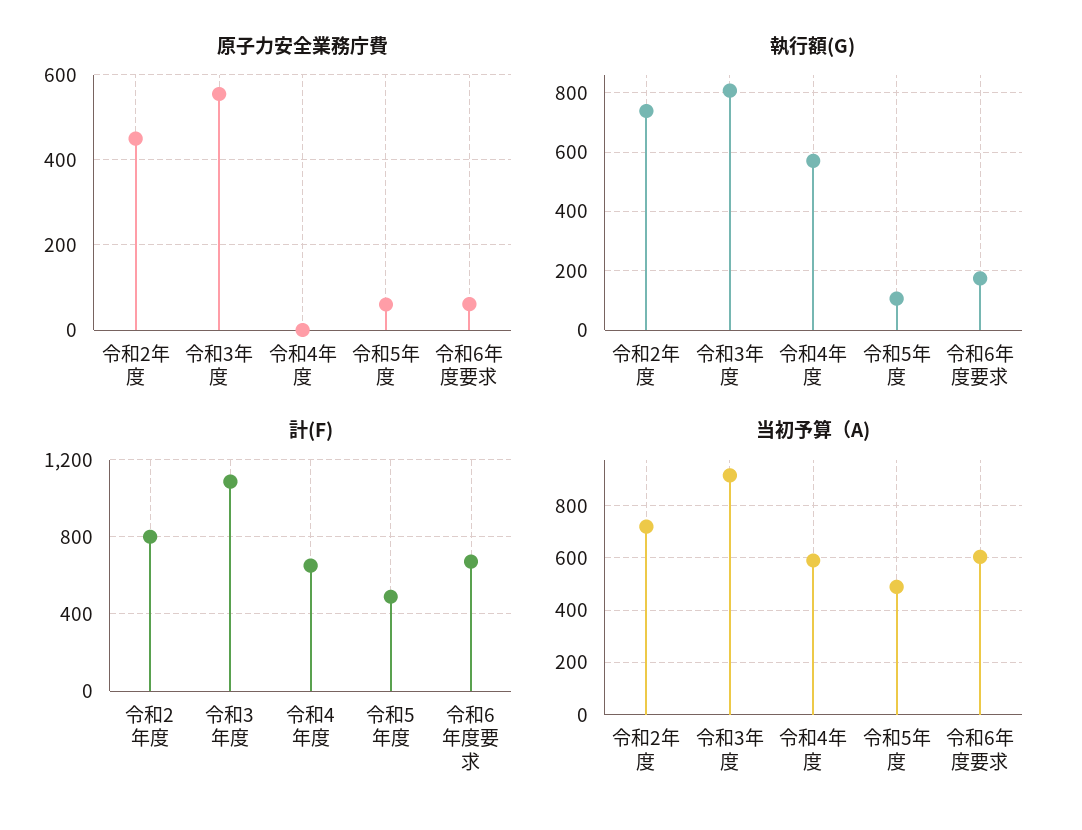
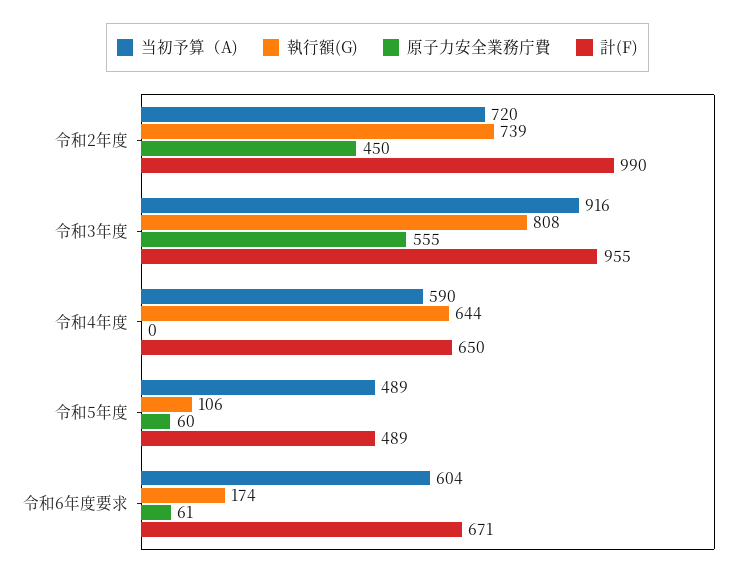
  {
    "原子力安全業務庁費": {
      "令和2年度": 450,
      "令和3年度": 555,
      "令和4年度": 0,
      "令和5年度": 60,
      "令和6年度要求": 61
    },
    "執行額(G)": {
      "令和2年度": 739,
      "令和3年度": 808,
-     "令和4年度": 575,
+     "令和4年度": 644,
      "令和5年度": 106,
      "令和6年度要求": 174
    },
    "計(F)": {
-     "令和2年度": 800,
+     "令和2年度": 990,
-     "令和3年度": 1100,
+     "令和3年度": 955,
      "令和4年度": 650,
      "令和5年度": 489,
      "令和6年度要求": 671
    },
    "当初予算（A)": {
      "令和2年度": 720,
      "令和3年度": 916,
      "令和4年度": 590,
      "令和5年度": 489,
      "令和6年度要求": 604
    }
  }

